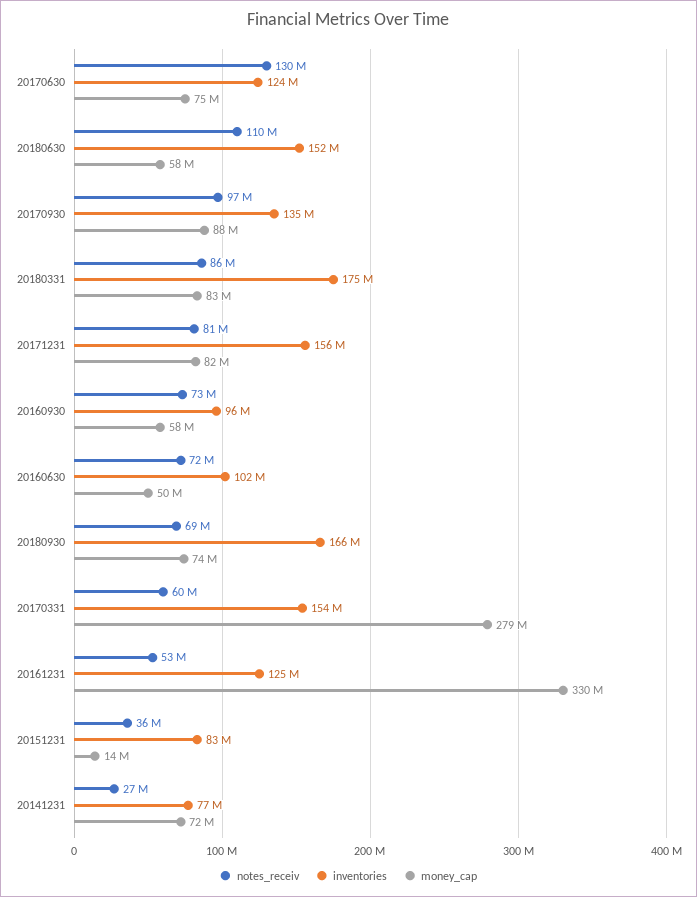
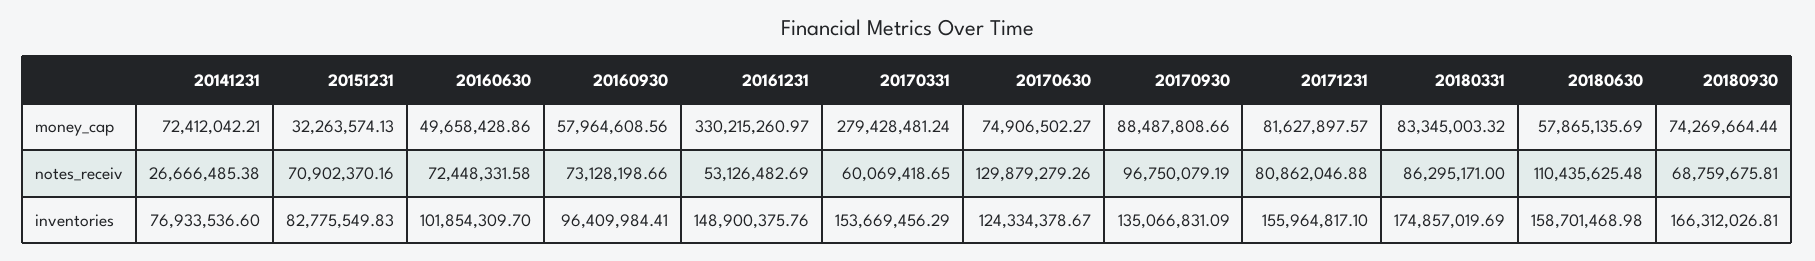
  {
    "notes_receiv": {
      "20170630": 129879279.26,
      "20180630": 110435625.48,
      "20170930": 96750079.19,
      "20180331": 86295171,
      "20171231": 80862046.88,
      "20160930": 73128198.66,
      "20160630": 72448331.58,
      "20180930": 68759675.81,
      "20170331": 60069418.65,
      "20161231": 53126482.69,
-     "20151231": 36000000,
+     "20151231": 70902370.16,
      "20141231": 26666485.38
    },
    "inventories": {
      "20170630": 124334378.67,
-     "20180630": 152000000,
+     "20180630": 158701468.98,
      "20170930": 135066831.09,
      "20180331": 174857019.69,
      "20171231": 155964817.1,
      "20160930": 96409984.41,
      "20160630": 101854309.7,
      "20180930": 166312026.81,
      "20170331": 153669456.29,
-     "20161231": 125000000,
+     "20161231": 148900375.76,
      "20151231": 82775549.83,
      "20141231": 76933536.6
    },
    "money_cap": {
      "20170630": 74906502.27,
      "20180630": 57865135.69,
      "20170930": 88487808.66,
      "20180331": 83345003.32,
      "20171231": 81627897.57,
      "20160930": 57964608.56,
      "20160630": 49658428.86,
      "20180930": 74269664.44,
      "20170331": 279428481.24,
      "20161231": 330215260.97,
-     "20151231": 14000000,
+     "20151231": 32263574.13,
      "20141231": 72412042.21
    }
  }

